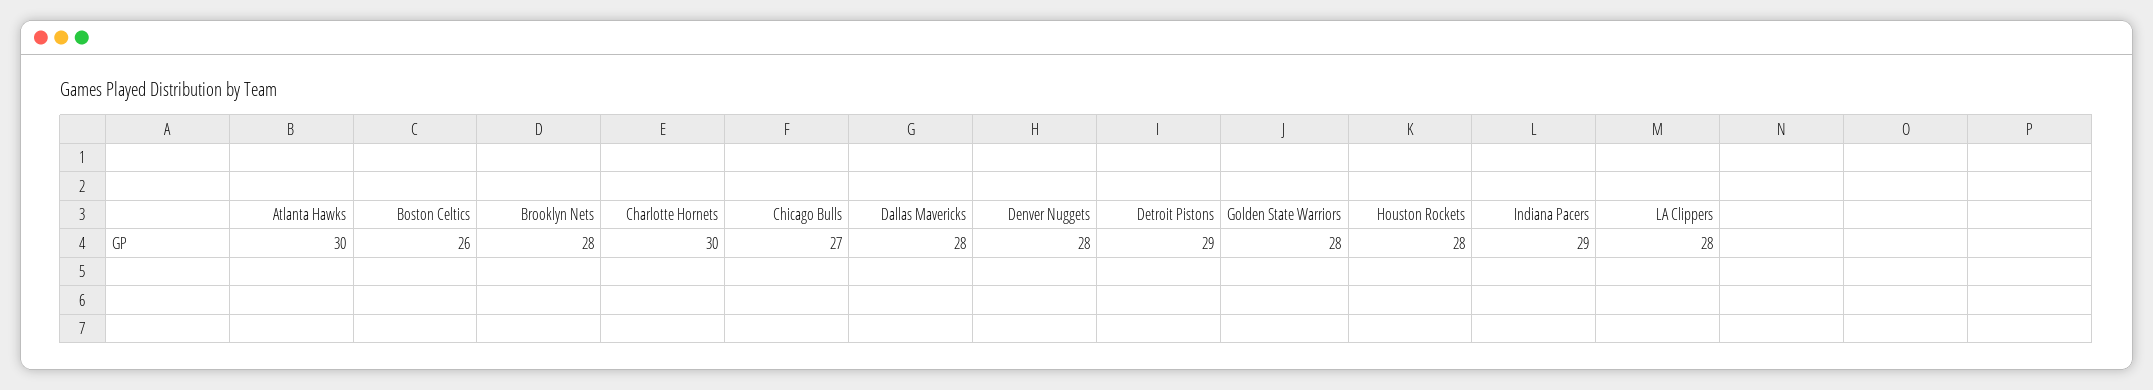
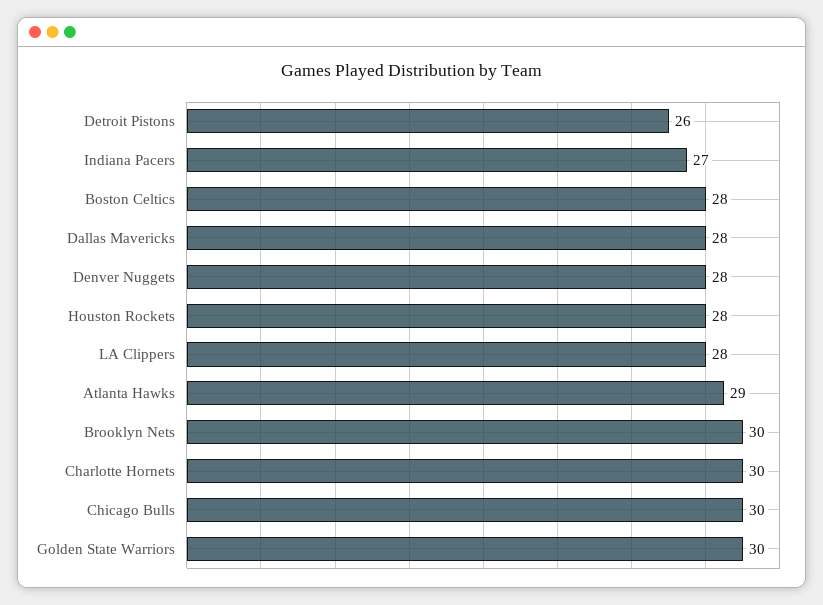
  {
-   "Atlanta Hawks": 30,
+   "Atlanta Hawks": 29,
-   "Boston Celtics": 26,
+   "Boston Celtics": 28,
-   "Brooklyn Nets": 28,
+   "Brooklyn Nets": 30,
    "Charlotte Hornets": 30,
-   "Chicago Bulls": 27,
+   "Chicago Bulls": 30,
    "Dallas Mavericks": 28,
    "Denver Nuggets": 28,
-   "Detroit Pistons": 29,
+   "Detroit Pistons": 26,
-   "Golden State Warriors": 28,
+   "Golden State Warriors": 30,
    "Houston Rockets": 28,
-   "Indiana Pacers": 29,
+   "Indiana Pacers": 27,
    "LA Clippers": 28
  }

